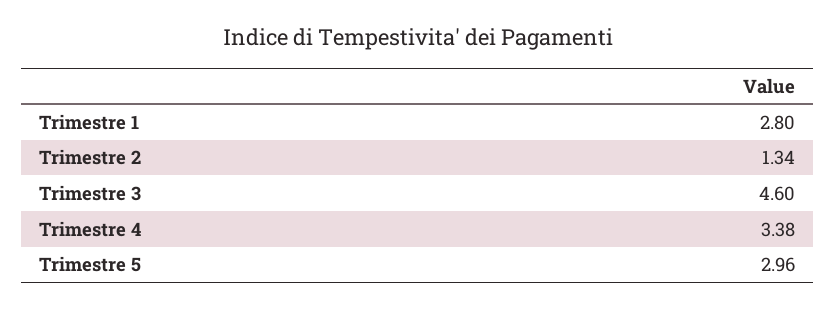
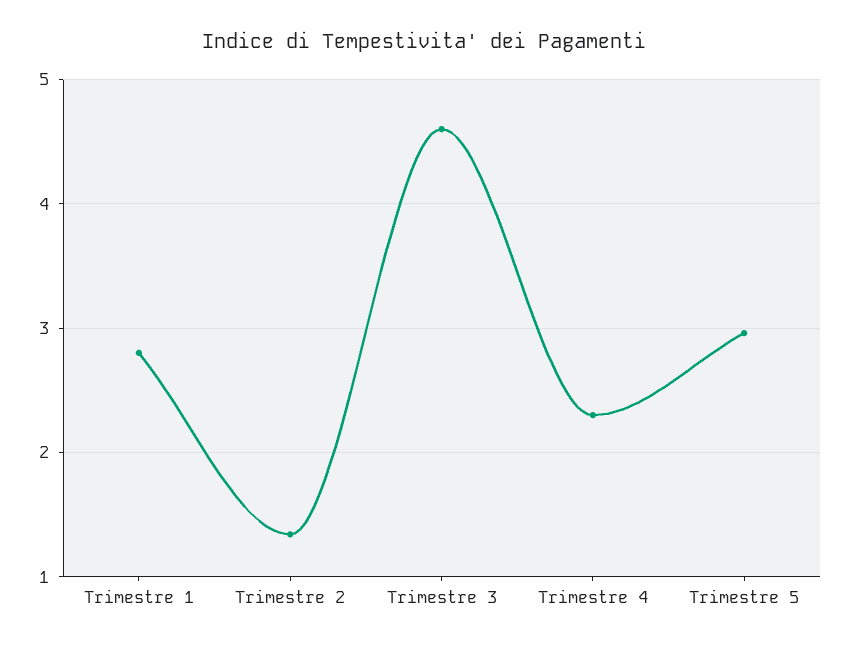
  {
    "Trimestre 1": 2.8,
    "Trimestre 2": 1.34,
    "Trimestre 3": 4.6,
-   "Trimestre 4": 3.38,
+   "Trimestre 4": 2.3,
    "Trimestre 5": 2.96
  }

